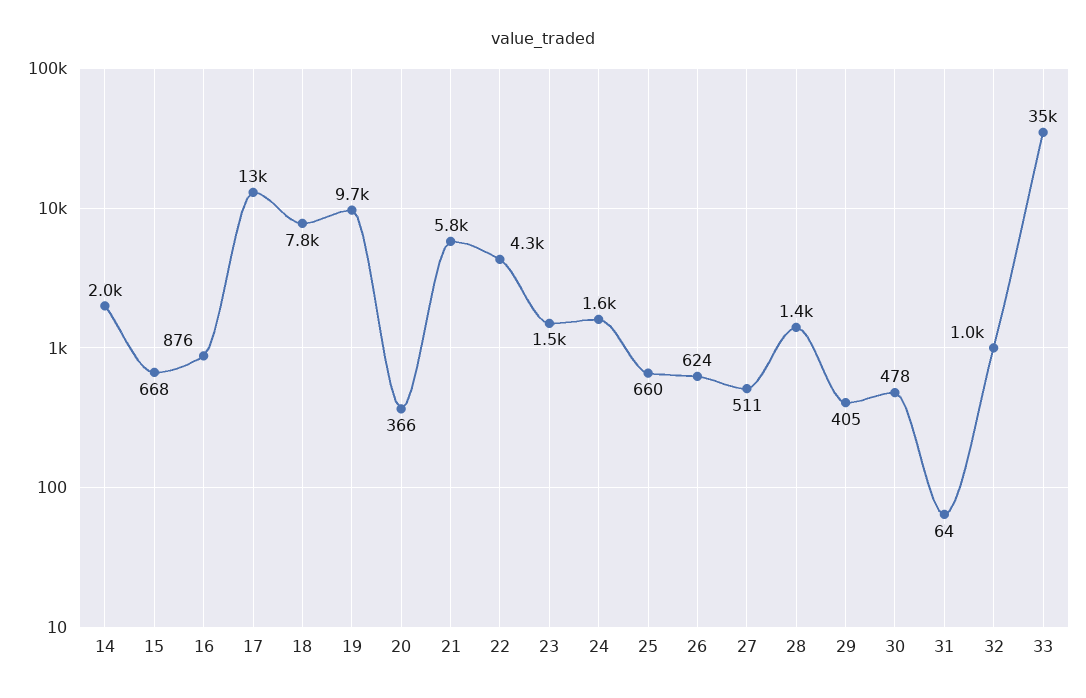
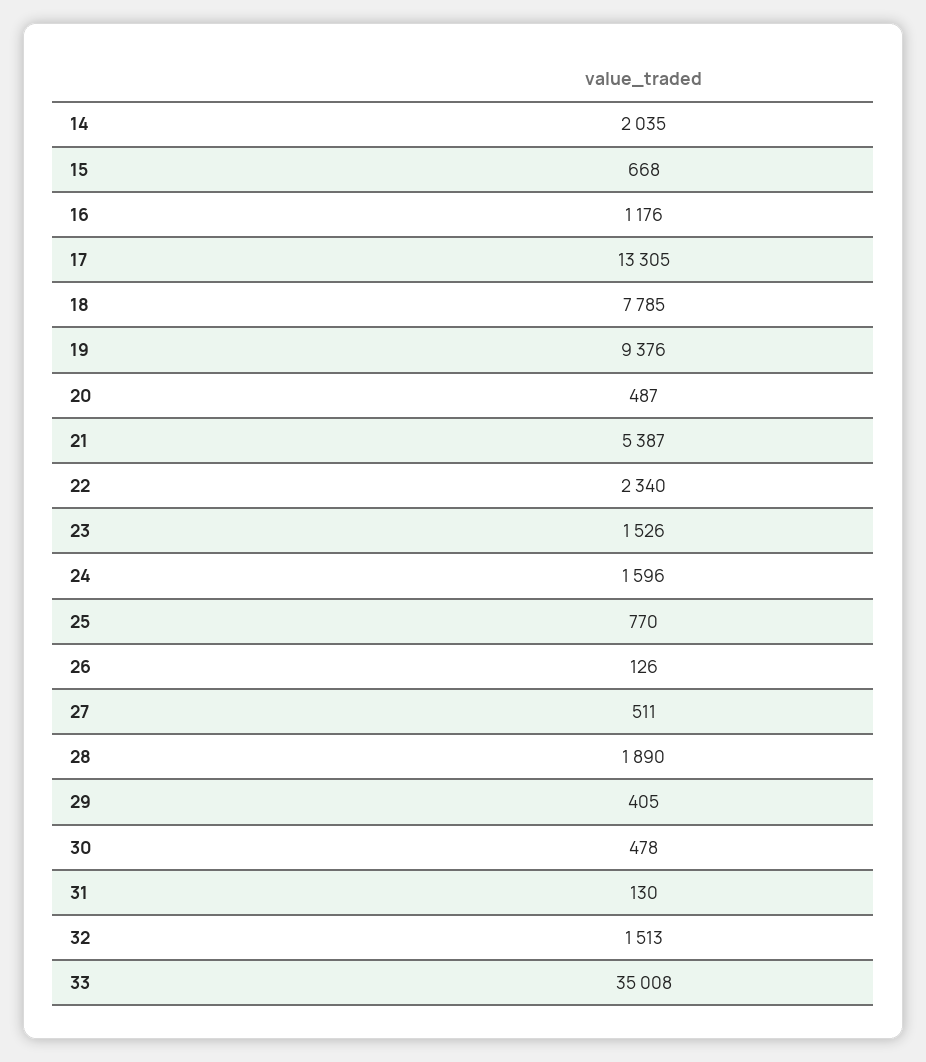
  {
    "14": 2035,
    "15": 668,
-   "16": 876,
+   "16": 1176,
    "17": 13305,
    "18": 7785,
-   "19": 9700,
+   "19": 9376,
-   "20": 366,
+   "20": 487,
-   "21": 5800,
+   "21": 5387,
-   "22": 4300,
+   "22": 2340,
    "23": 1526,
    "24": 1596,
-   "25": 660,
+   "25": 770,
-   "26": 624,
+   "26": 126,
    "27": 511,
-   "28": 1400,
+   "28": 1890,
    "29": 405,
    "30": 478,
-   "31": 64,
+   "31": 130,
-   "32": 1000,
+   "32": 1513,
    "33": 35008
  }

